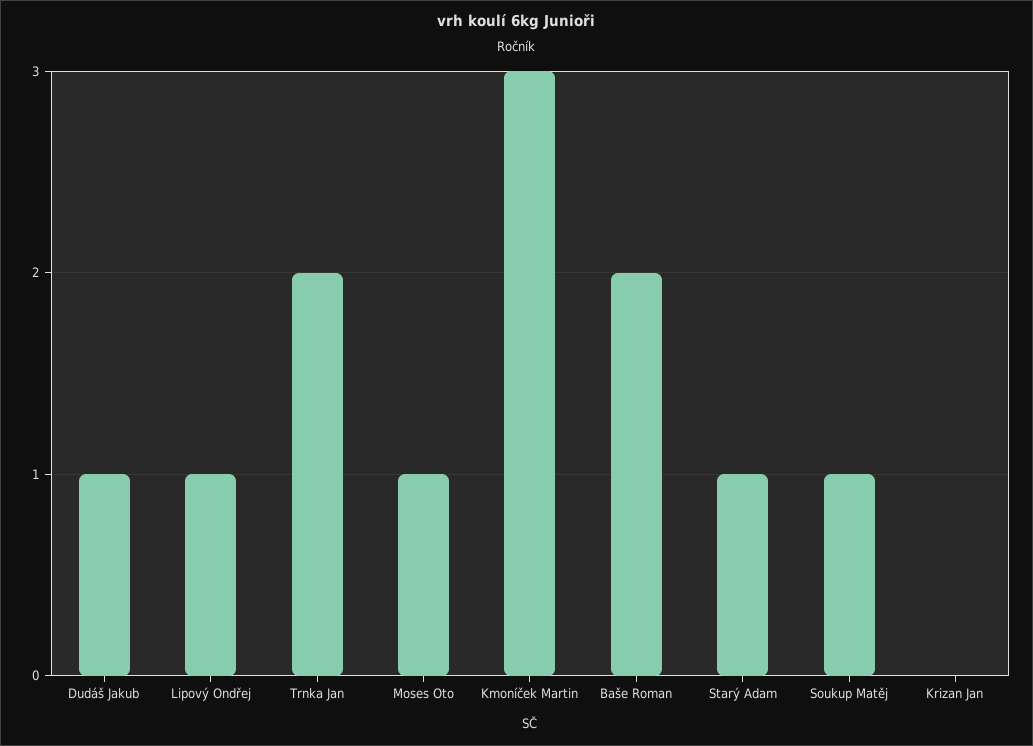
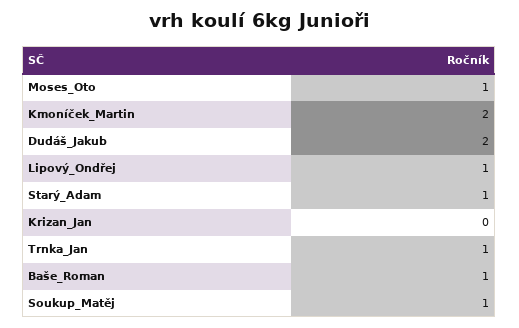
  {
-   "Dudáš Jakub": 1,
+   "Dudáš Jakub": 2,
    "Lipový Ondřej": 1,
-   "Trnka Jan": 2,
+   "Trnka Jan": 1,
    "Moses Oto": 1,
-   "Kmoníček Martin": 3,
+   "Kmoníček Martin": 2,
-   "Baše Roman": 2,
+   "Baše Roman": 1,
    "Starý Adam": 1,
    "Soukup Matěj": 1,
    "Krizan Jan": 0
  }

